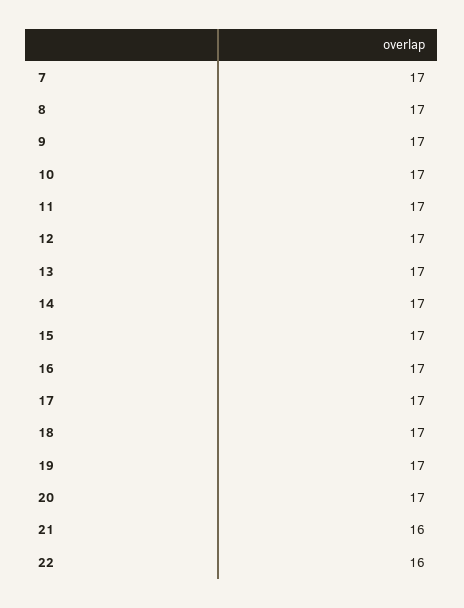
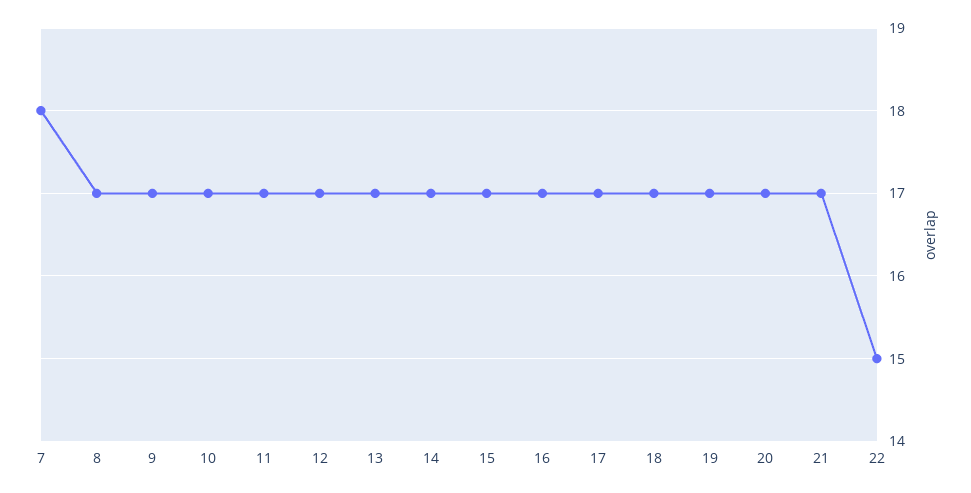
  {
-   "7": 17,
+   "7": 18,
    "8": 17,
    "9": 17,
    "10": 17,
    "11": 17,
    "12": 17,
    "13": 17,
    "14": 17,
    "15": 17,
    "16": 17,
    "17": 17,
    "18": 17,
    "19": 17,
    "20": 17,
-   "21": 16,
+   "21": 17,
-   "22": 16
+   "22": 15
  }

